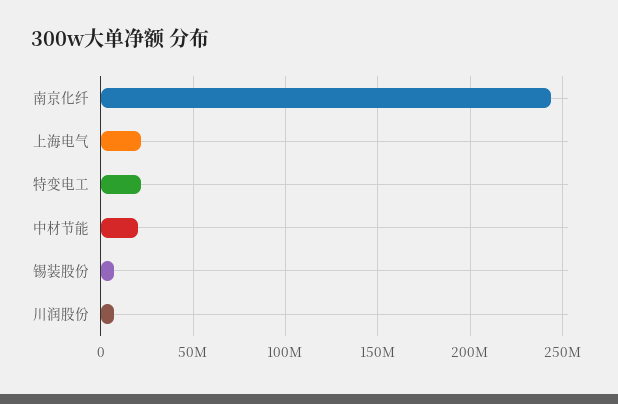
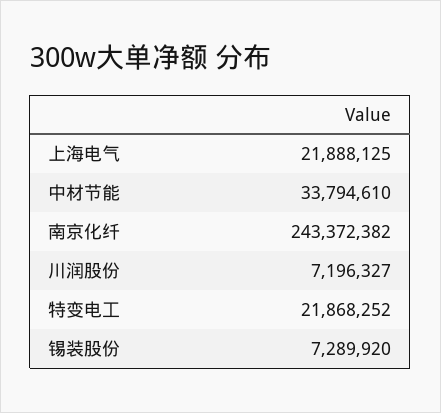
  {
    "南京化纤": 243372382,
    "上海电气": 21888125,
    "特变电工": 21868252,
-   "中材节能": 20000000,
+   "中材节能": 33794610,
    "锡装股份": 7289920,
    "川润股份": 7196327
  }

